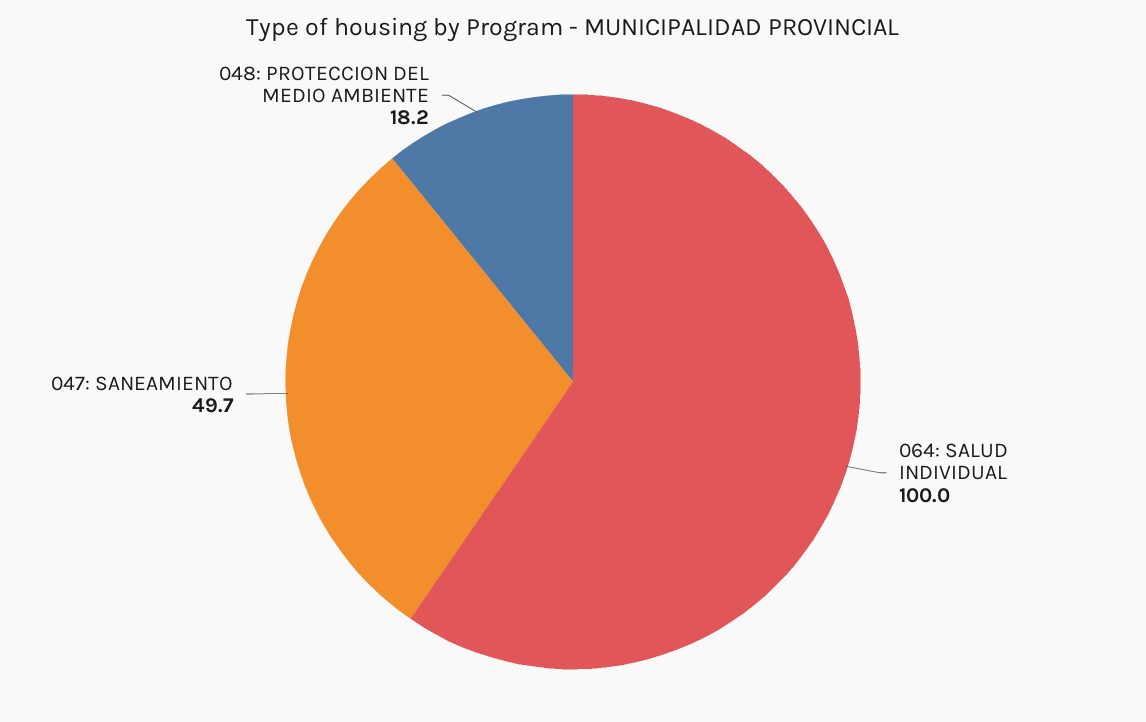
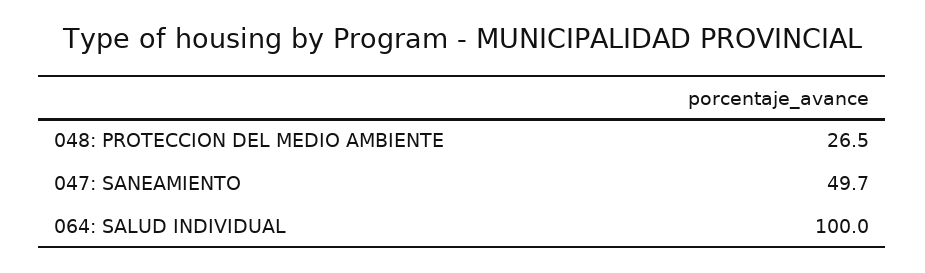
  {
    "064: SALUD INDIVIDUAL": 100,
    "047: SANEAMIENTO": 49.7,
-   "048: PROTECCION DEL MEDIO AMBIENTE": 18.2
+   "048: PROTECCION DEL MEDIO AMBIENTE": 26.5
  }

